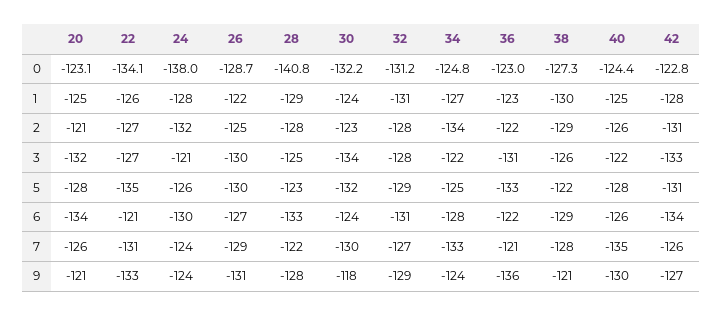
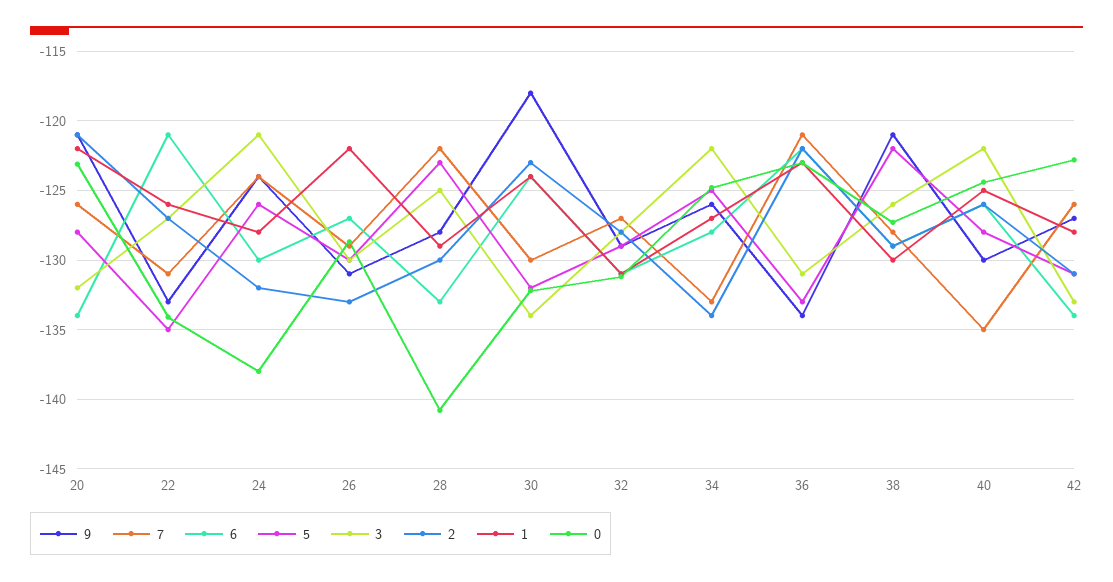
  {
    "0": {
      "20": -123.1,
      "22": -134.1,
      "24": -138,
      "26": -128.7,
      "28": -140.8,
      "30": -132.2,
      "32": -131.2,
      "34": -124.8,
      "36": -123,
      "38": -127.3,
      "40": -124.4,
      "42": -122.8
    },
    "1": {
-     "20": -125,
+     "20": -122,
      "22": -126,
      "24": -128,
      "26": -122,
      "28": -129,
      "30": -124,
      "32": -131,
      "34": -127,
      "36": -123,
      "38": -130,
      "40": -125,
      "42": -128
    },
    "2": {
      "20": -121,
      "22": -127,
      "24": -132,
-     "26": -125,
+     "26": -133,
-     "28": -128,
+     "28": -130,
      "30": -123,
      "32": -128,
      "34": -134,
      "36": -122,
      "38": -129,
      "40": -126,
      "42": -131
    },
    "3": {
      "20": -132,
      "22": -127,
      "24": -121,
      "26": -130,
      "28": -125,
      "30": -134,
      "32": -128,
      "34": -122,
      "36": -131,
      "38": -126,
      "40": -122,
      "42": -133
    },
    "5": {
      "20": -128,
      "22": -135,
      "24": -126,
      "26": -130,
      "28": -123,
      "30": -132,
      "32": -129,
      "34": -125,
      "36": -133,
      "38": -122,
      "40": -128,
      "42": -131
    },
    "6": {
      "20": -134,
      "22": -121,
      "24": -130,
      "26": -127,
      "28": -133,
      "30": -124,
      "32": -131,
      "34": -128,
      "36": -122,
      "38": -129,
      "40": -126,
      "42": -134
    },
    "7": {
      "20": -126,
      "22": -131,
      "24": -124,
      "26": -129,
      "28": -122,
      "30": -130,
      "32": -127,
      "34": -133,
      "36": -121,
      "38": -128,
      "40": -135,
      "42": -126
    },
    "9": {
      "20": -121,
      "22": -133,
      "24": -124,
      "26": -131,
      "28": -128,
      "30": -118,
      "32": -129,
-     "34": -124,
+     "34": -126,
-     "36": -136,
+     "36": -134,
      "38": -121,
      "40": -130,
      "42": -127
    }
  }

